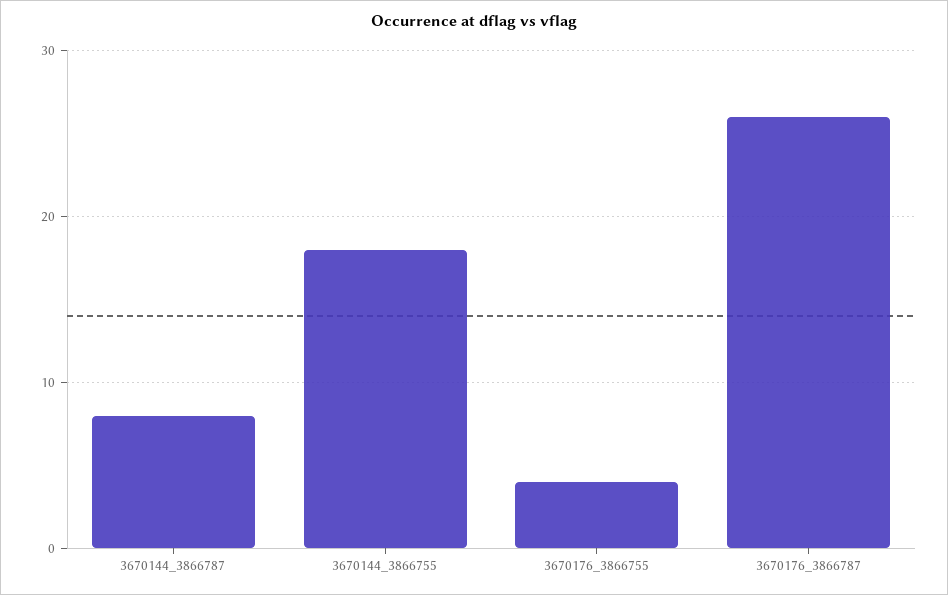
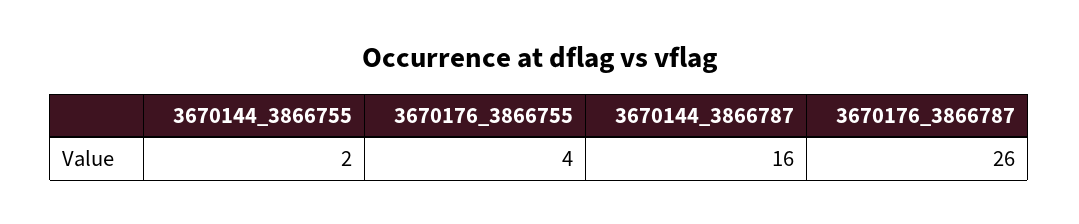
  {
-   "3670144_3866787": 8,
+   "3670144_3866787": 16,
-   "3670144_3866755": 18,
+   "3670144_3866755": 2,
    "3670176_3866755": 4,
    "3670176_3866787": 26
  }

